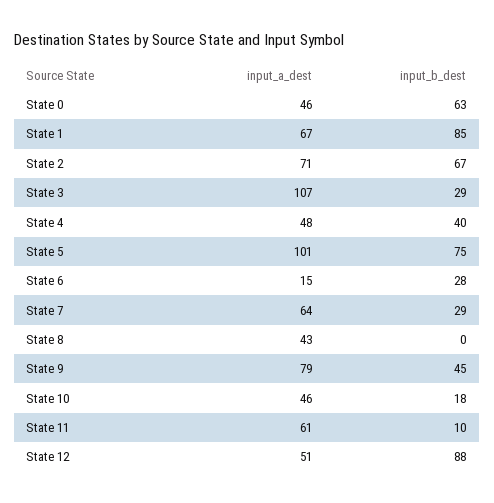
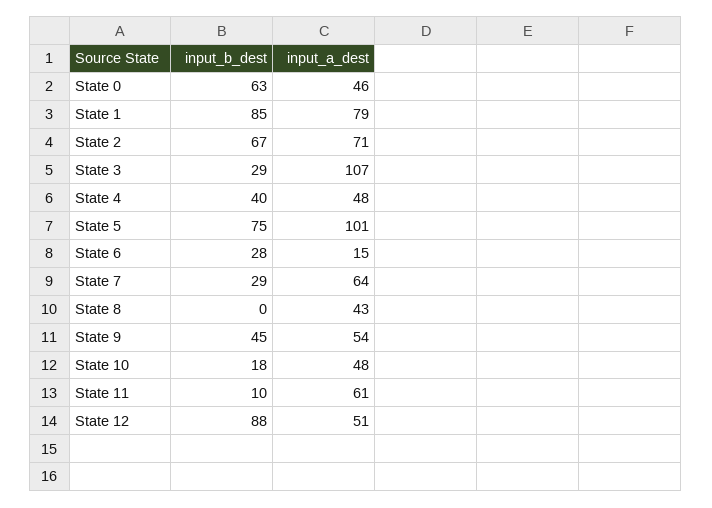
  {
    "input_a_dest": {
      "State 0": 46,
-     "State 1": 67,
+     "State 1": 79,
      "State 2": 71,
      "State 3": 107,
      "State 4": 48,
      "State 5": 101,
      "State 6": 15,
      "State 7": 64,
      "State 8": 43,
-     "State 9": 79,
+     "State 9": 54,
-     "State 10": 46,
+     "State 10": 48,
      "State 11": 61,
      "State 12": 51
    },
    "input_b_dest": {
      "State 0": 63,
      "State 1": 85,
      "State 2": 67,
      "State 3": 29,
      "State 4": 40,
      "State 5": 75,
      "State 6": 28,
      "State 7": 29,
      "State 8": 0,
      "State 9": 45,
      "State 10": 18,
      "State 11": 10,
      "State 12": 88
    }
  }

